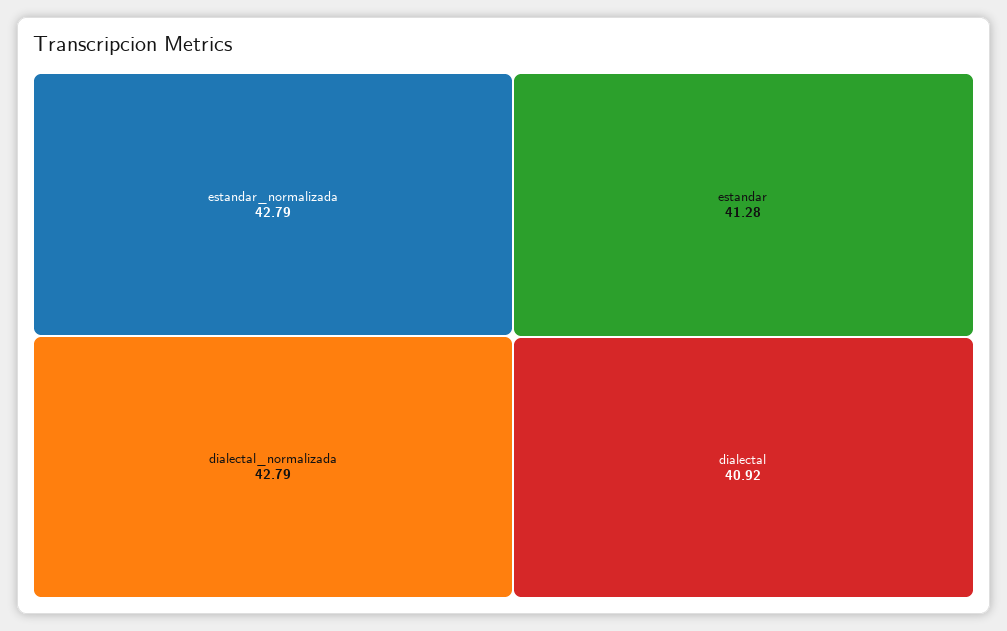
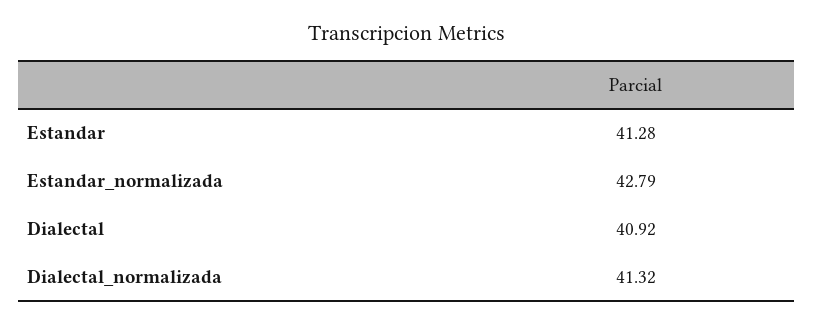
  {
    "estandar_normalizada": 42.79,
-   "dialectal_normalizada": 42.79,
+   "dialectal_normalizada": 41.32,
    "estandar": 41.28,
    "dialectal": 40.92
  }

